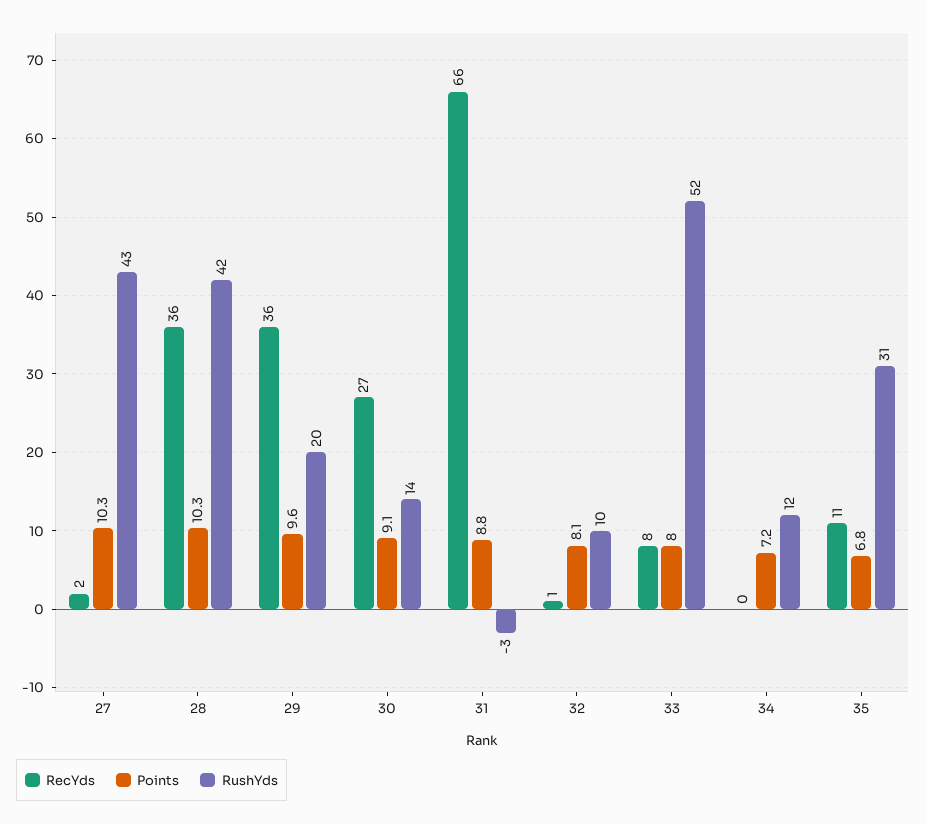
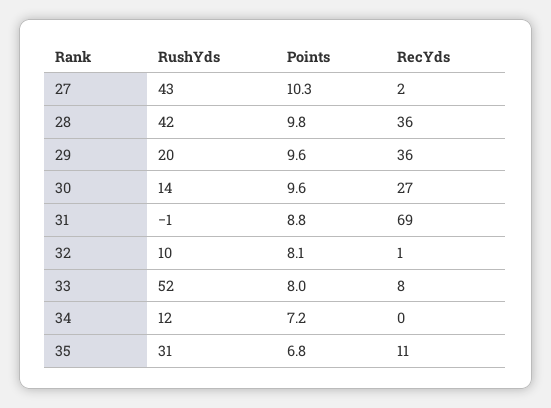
  {
    "RecYds": {
      "27": 2,
      "28": 36,
      "29": 36,
      "30": 27,
-     "31": 66,
+     "31": 69,
      "32": 1,
      "33": 8,
      "34": 0,
      "35": 11
    },
    "Points": {
      "27": 10.3,
-     "28": 10.3,
+     "28": 9.8,
      "29": 9.6,
-     "30": 9.1,
+     "30": 9.6,
      "31": 8.8,
      "32": 8.1,
      "33": 8,
      "34": 7.2,
      "35": 6.8
    },
    "RushYds": {
      "27": 43,
      "28": 42,
      "29": 20,
      "30": 14,
-     "31": -3,
+     "31": -1,
      "32": 10,
      "33": 52,
      "34": 12,
      "35": 31
    }
  }

